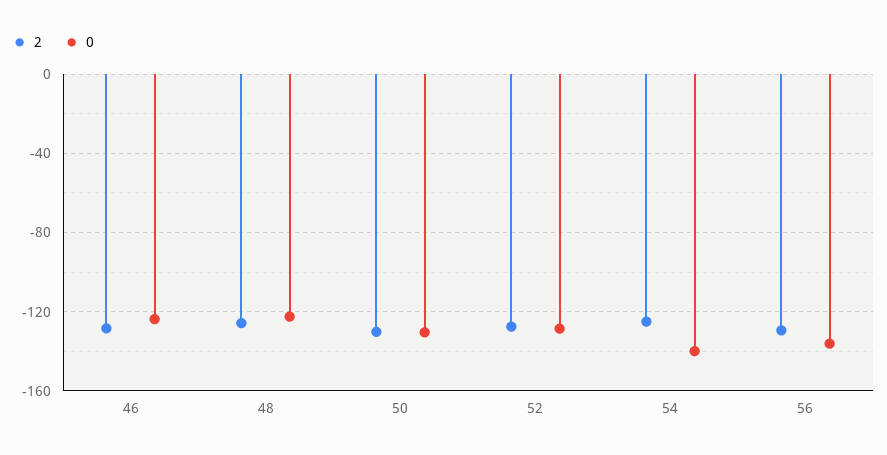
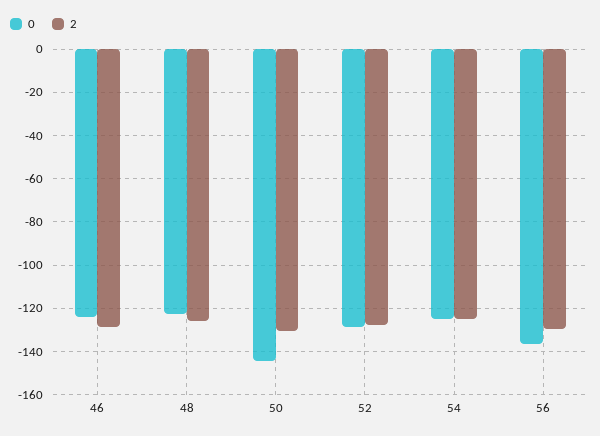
  {
    "2": {
      "46": -130,
      "48": -125,
      "50": -130,
      "52": -130,
      "54": -125,
      "56": -130
    },
    "0": {
      "46": -125,
      "48": -125,
-     "50": -130,
+     "50": -145,
      "52": -130,
-     "54": -140,
+     "54": -125,
      "56": -135
    }
  }

